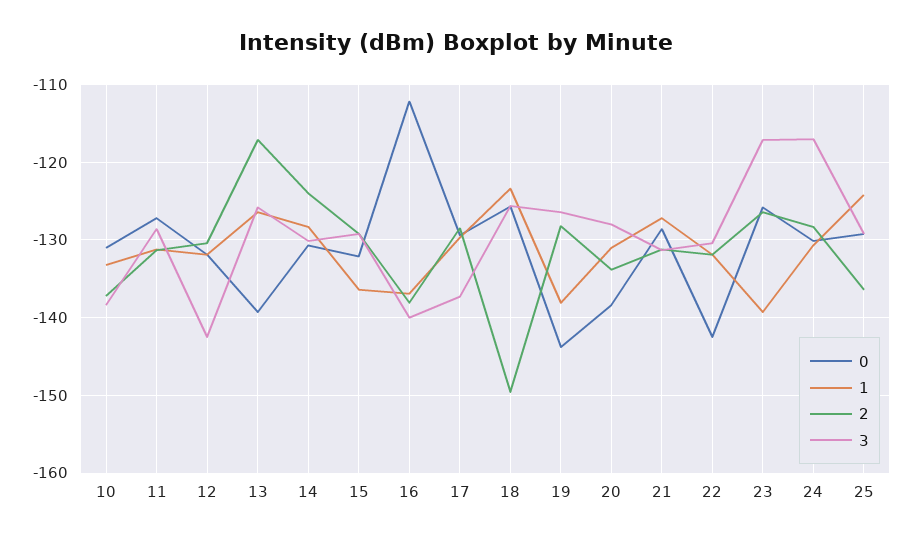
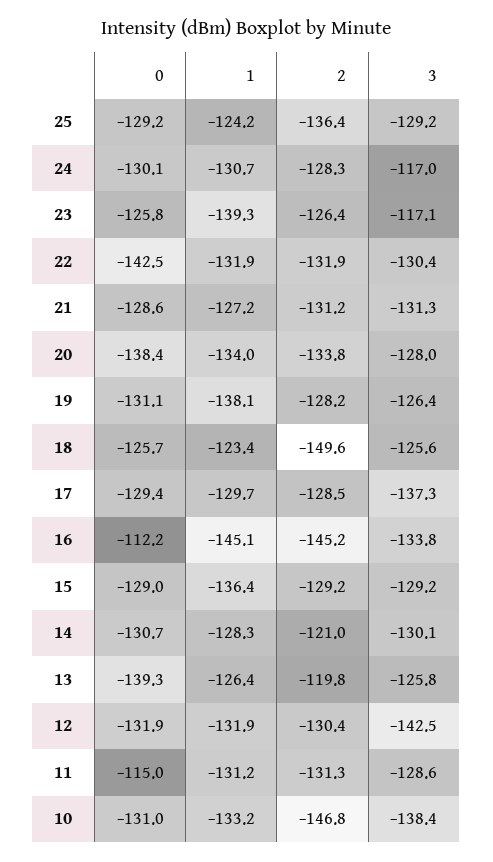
  {
    "0": {
      "10": -131,
-     "11": -127,
+     "11": -115,
      "12": -131.9,
      "13": -139.3,
      "14": -130.7,
-     "15": -132,
+     "15": -129,
      "16": -112.2,
      "17": -129.4,
      "18": -125.7,
-     "19": -144,
+     "19": -131.1,
      "20": -138.4,
      "21": -128.6,
      "22": -142.5,
      "23": -125.8,
      "24": -130.1,
      "25": -129.2
    },
    "1": {
      "10": -133.2,
      "11": -131.2,
      "12": -131.9,
      "13": -126.4,
      "14": -128.3,
      "15": -136.4,
-     "16": -137,
+     "16": -145.1,
      "17": -129.7,
      "18": -123.4,
      "19": -138.1,
-     "20": -131,
+     "20": -134,
      "21": -127.2,
      "22": -131.9,
      "23": -139.3,
      "24": -130.7,
      "25": -124.2
    },
    "2": {
-     "10": -137,
+     "10": -146.8,
      "11": -131.3,
      "12": -130.4,
-     "13": -117,
+     "13": -119.8,
-     "14": -124,
+     "14": -121,
      "15": -129.2,
-     "16": -138,
+     "16": -145.2,
      "17": -128.5,
      "18": -149.6,
      "19": -128.2,
      "20": -133.8,
      "21": -131.2,
      "22": -131.9,
      "23": -126.4,
      "24": -128.3,
      "25": -136.4
    },
    "3": {
      "10": -138.4,
      "11": -128.6,
      "12": -142.5,
      "13": -125.8,
      "14": -130.1,
      "15": -129.2,
-     "16": -140,
+     "16": -133.8,
      "17": -137.3,
      "18": -125.6,
      "19": -126.4,
      "20": -128,
      "21": -131.3,
      "22": -130.4,
      "23": -117.1,
      "24": -117,
      "25": -129.2
    }
  }

